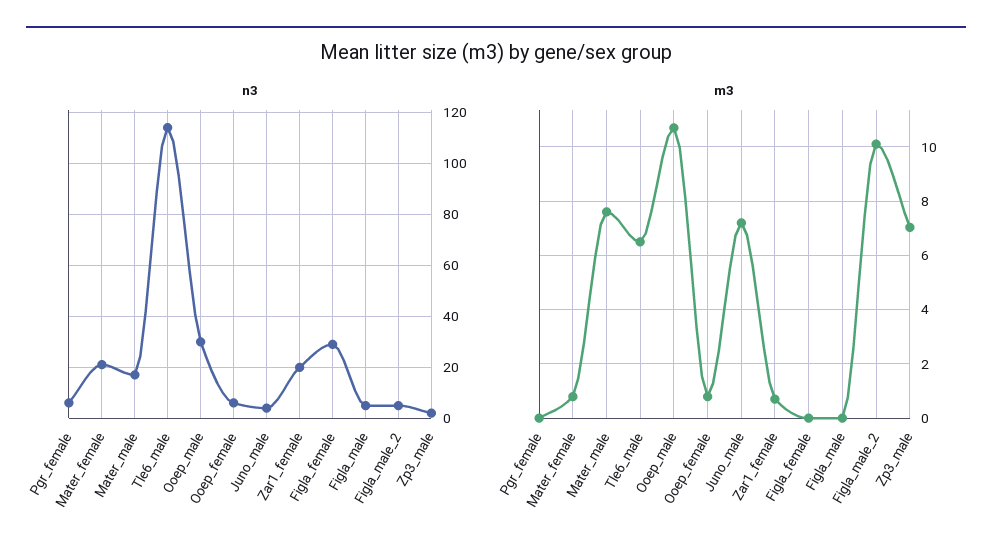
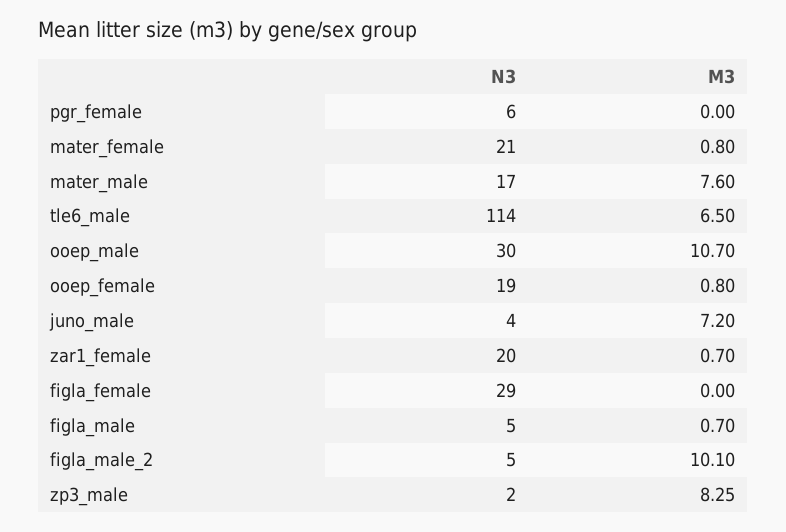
  {
    "n3": {
      "Pgr_female": 6,
      "Mater_female": 21,
      "Mater_male": 17,
      "Tle6_male": 114,
      "Ooep_male": 30,
-     "Ooep_female": 5,
+     "Ooep_female": 19,
      "Juno_male": 4,
      "Zar1_female": 20,
      "Figla_female": 29,
      "Figla_male": 5,
      "Figla_male_2": 5,
      "Zp3_male": 2
    },
    "m3": {
      "Pgr_female": 0,
      "Mater_female": 0.8,
      "Mater_male": 7.6,
      "Tle6_male": 6.5,
      "Ooep_male": 10.7,
      "Ooep_female": 0.8,
      "Juno_male": 7.2,
      "Zar1_female": 0.7,
      "Figla_female": 0,
-     "Figla_male": 0,
+     "Figla_male": 0.7,
      "Figla_male_2": 10.1,
-     "Zp3_male": 7
+     "Zp3_male": 8.25
    }
  }

